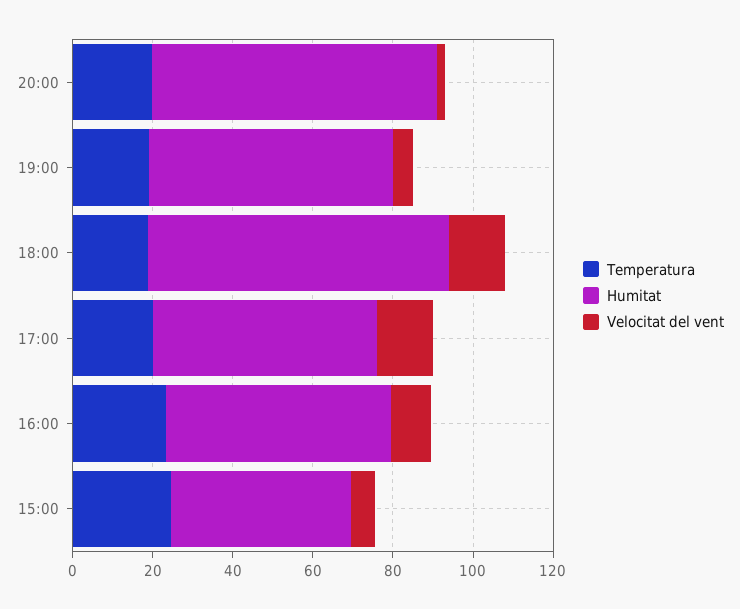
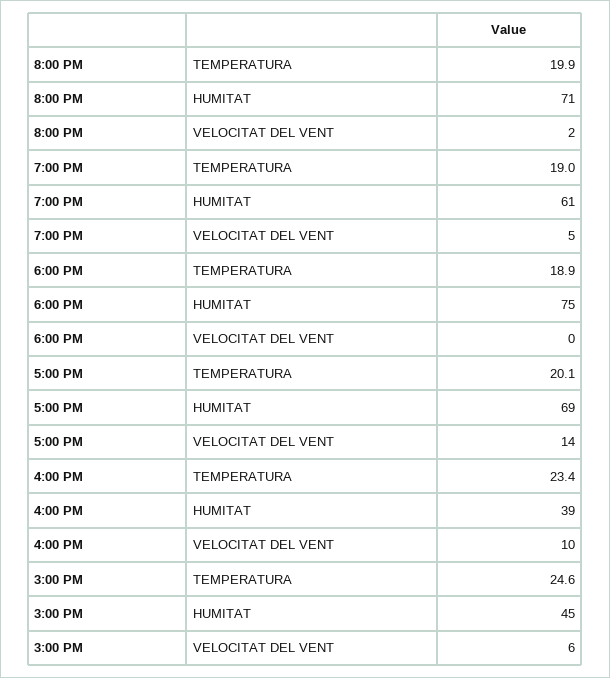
  {
    "Temperatura": {
      "20:00": 19.9,
      "19:00": 19,
      "18:00": 18.9,
      "17:00": 20.1,
      "16:00": 23.4,
      "15:00": 24.6
    },
    "Humitat": {
      "20:00": 71,
      "19:00": 61,
      "18:00": 75,
-     "17:00": 55,
+     "17:00": 69,
-     "16:00": 55,
+     "16:00": 39,
      "15:00": 45
    },
    "Velocitat del vent": {
      "20:00": 2,
      "19:00": 5,
-     "18:00": 15,
+     "18:00": 0,
      "17:00": 14,
      "16:00": 10,
      "15:00": 6
    }
  }

